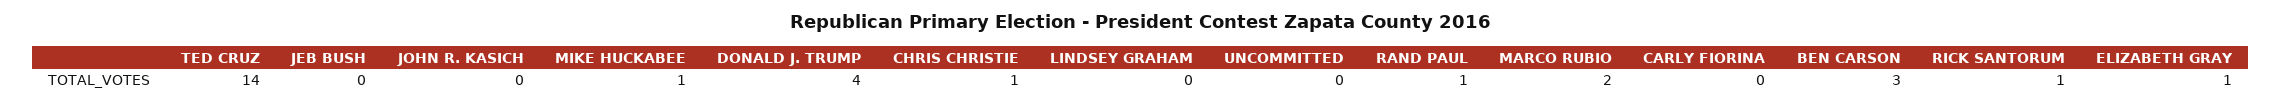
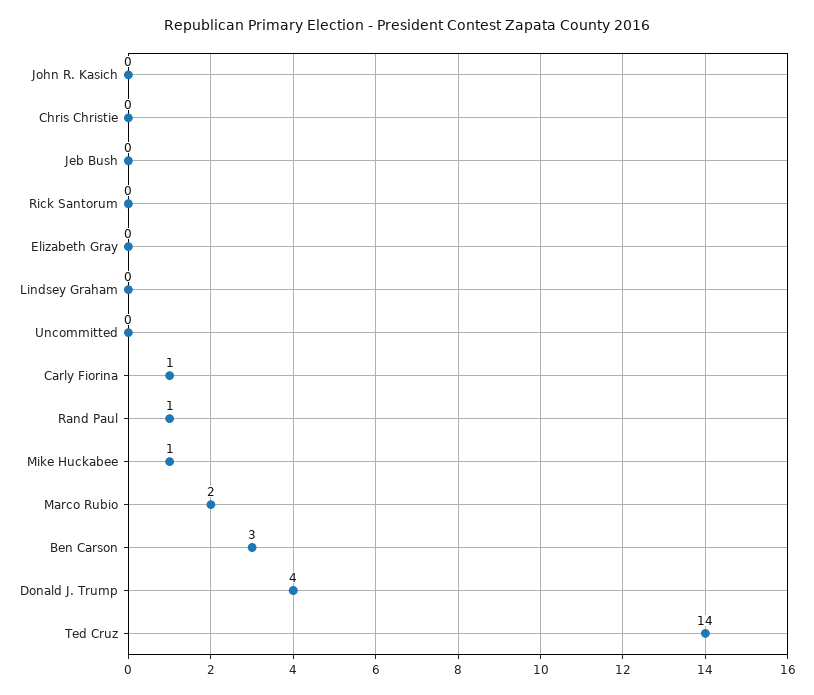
  {
    "TED CRUZ": 14,
    "JEB BUSH": 0,
    "JOHN R. KASICH": 0,
    "MIKE HUCKABEE": 1,
    "DONALD J. TRUMP": 4,
-   "CHRIS CHRISTIE": 1,
+   "CHRIS CHRISTIE": 0,
    "LINDSEY GRAHAM": 0,
    "UNCOMMITTED": 0,
    "RAND PAUL": 1,
    "MARCO RUBIO": 2,
-   "CARLY FIORINA": 0,
+   "CARLY FIORINA": 1,
    "BEN CARSON": 3,
-   "RICK SANTORUM": 1,
+   "RICK SANTORUM": 0,
-   "ELIZABETH GRAY": 1
+   "ELIZABETH GRAY": 0
  }

